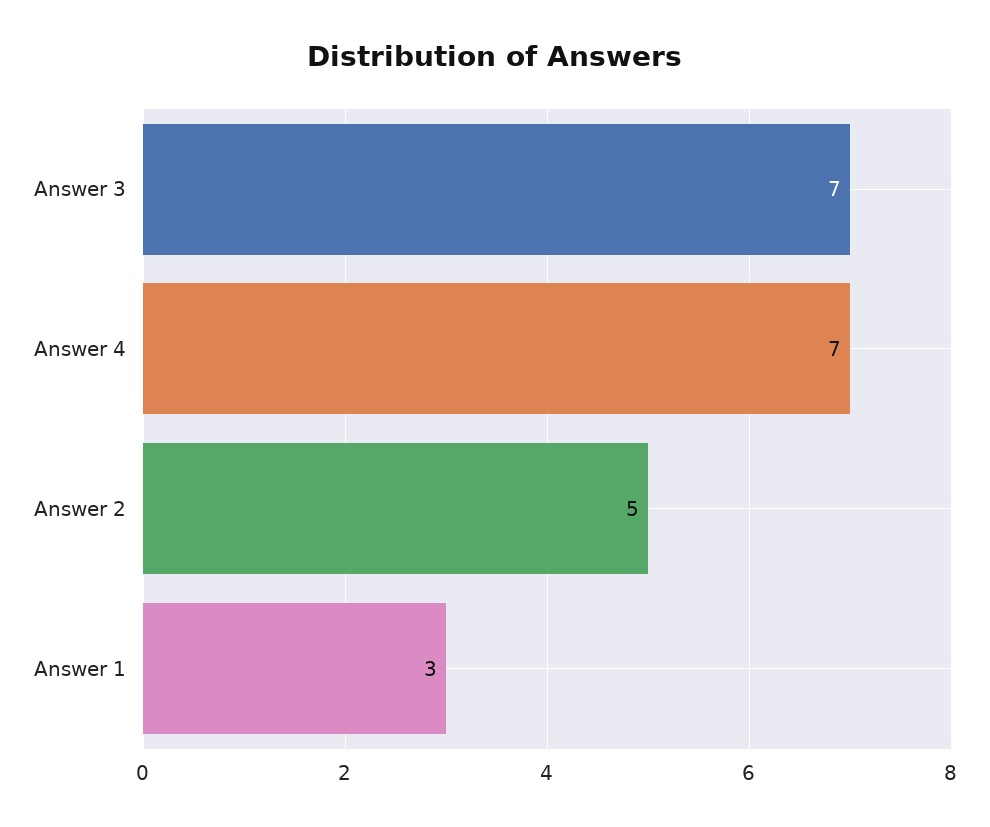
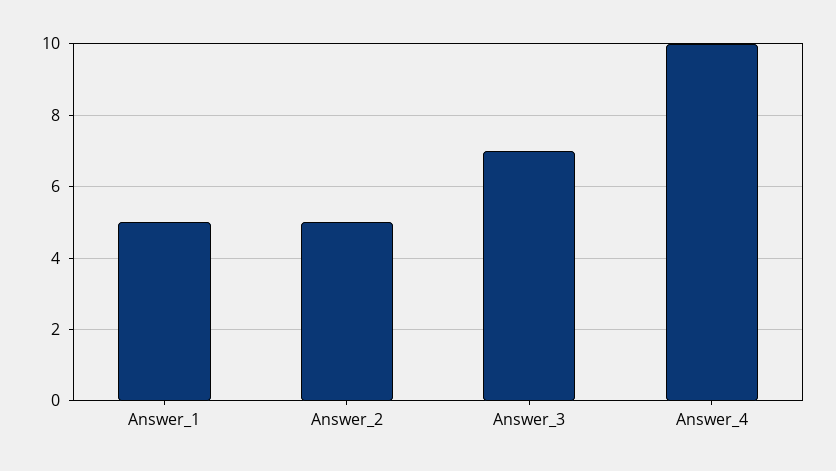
  {
    "Answer 3": 7,
-   "Answer 4": 7,
+   "Answer 4": 10,
    "Answer 2": 5,
-   "Answer 1": 3
+   "Answer 1": 5
  }

